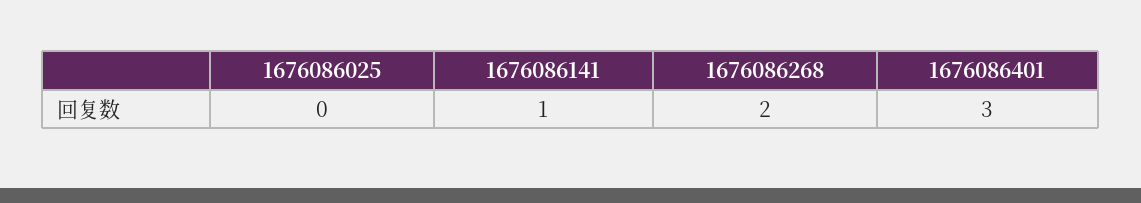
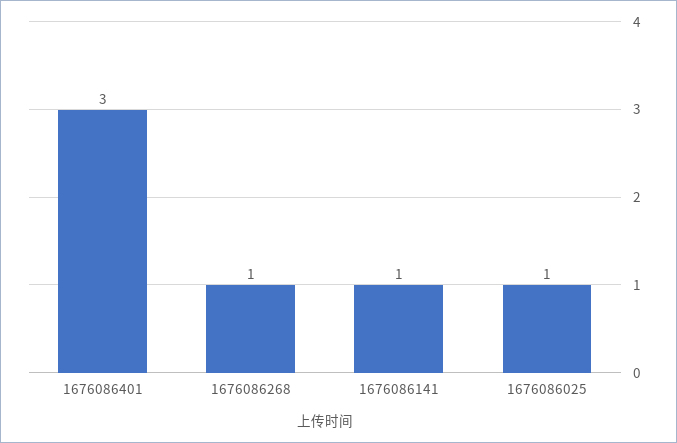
  {
-   "1676086025": 0,
+   "1676086025": 1,
    "1676086141": 1,
-   "1676086268": 2,
+   "1676086268": 1,
    "1676086401": 3
  }

